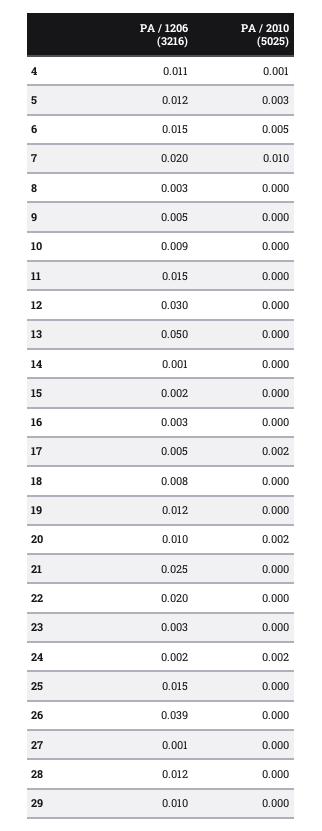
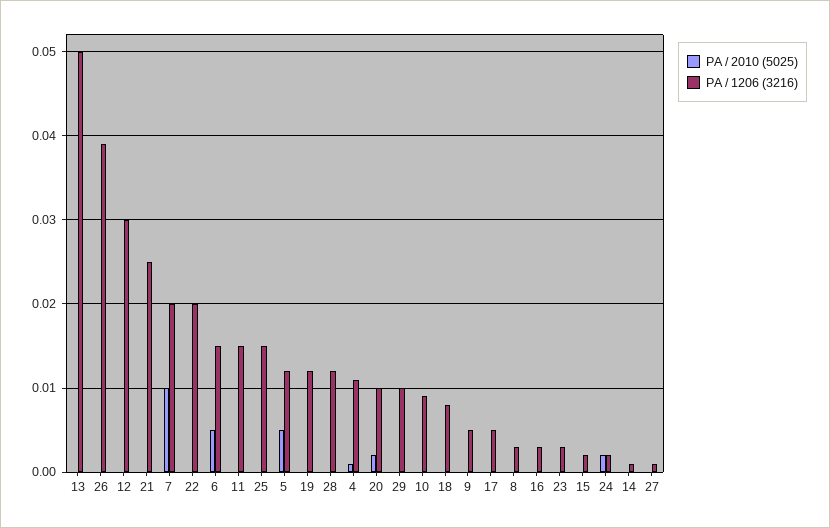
  {
    "PA / 1206 (3216)": {
      "4": 0.011,
      "5": 0.012,
      "6": 0.015,
      "7": 0.02,
      "8": 0.003,
      "9": 0.005,
      "10": 0.009,
      "11": 0.015,
      "12": 0.03,
      "13": 0.05,
      "14": 0.001,
      "15": 0.002,
      "16": 0.003,
      "17": 0.005,
      "18": 0.008,
      "19": 0.012,
      "20": 0.01,
      "21": 0.025,
      "22": 0.02,
      "23": 0.003,
      "24": 0.002,
      "25": 0.015,
      "26": 0.039,
      "27": 0.001,
      "28": 0.012,
      "29": 0.01
    },
    "PA / 2010 (5025)": {
      "4": 0.001,
-     "5": 0.003,
+     "5": 0.005,
      "6": 0.005,
      "7": 0.01,
      "8": 0,
      "9": 0,
      "10": 0,
      "11": 0,
      "12": 0,
      "13": 0,
      "14": 0,
      "15": 0,
      "16": 0,
-     "17": 0.002,
+     "17": 0,
      "18": 0,
      "19": 0,
      "20": 0.002,
      "21": 0,
      "22": 0,
      "23": 0,
      "24": 0.002,
      "25": 0,
      "26": 0,
      "27": 0,
      "28": 0,
      "29": 0
    }
  }

